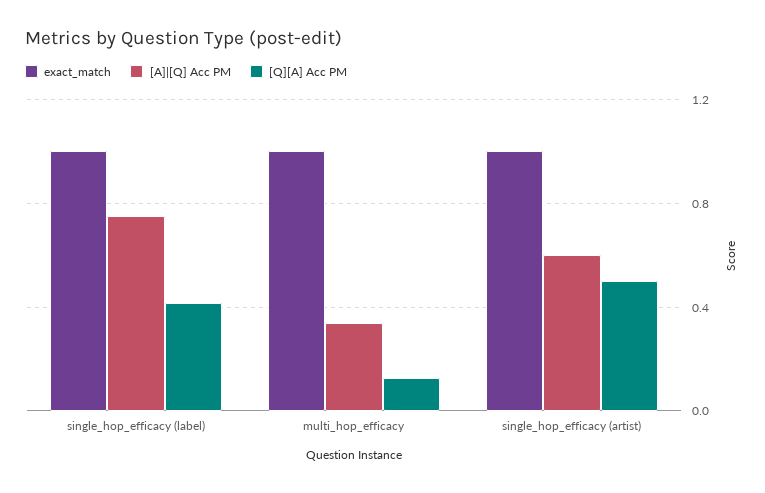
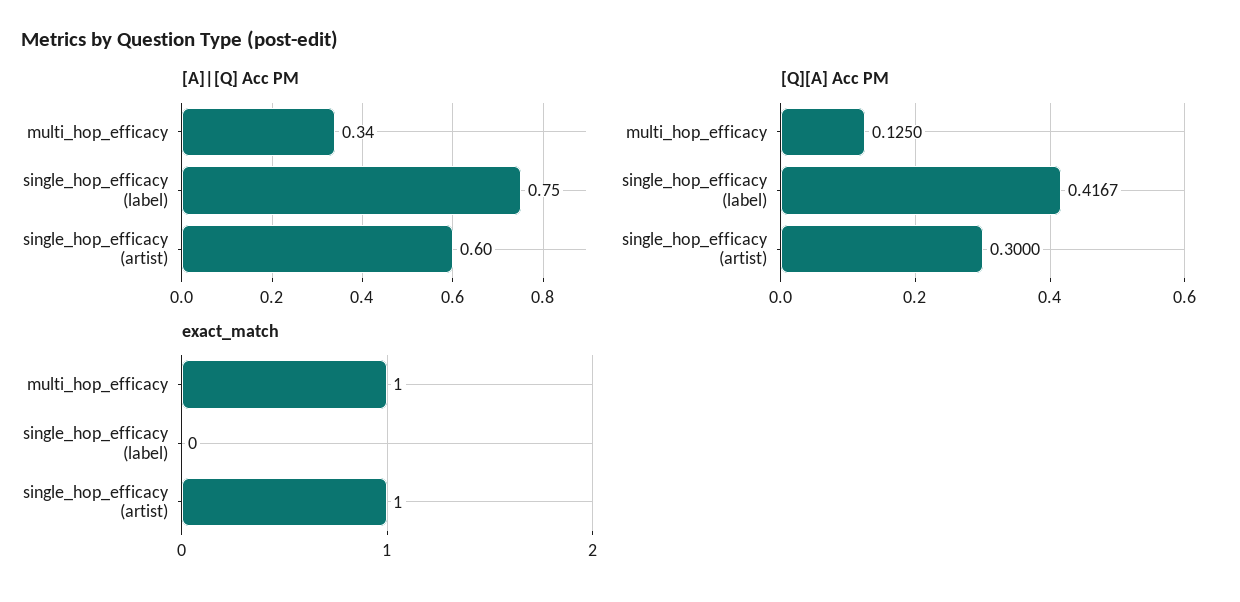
  {
    "exact_match": {
-     "single_hop_efficacy (label)": 1,
+     "single_hop_efficacy (label)": 0,
      "multi_hop_efficacy": 1,
      "single_hop_efficacy (artist)": 1
    },
    "[A]|[Q] Acc PM": {
      "single_hop_efficacy (label)": 0.75,
      "multi_hop_efficacy": 0.34,
      "single_hop_efficacy (artist)": 0.6
    },
    "[Q][A] Acc PM": {
      "single_hop_efficacy (label)": 0.4167,
      "multi_hop_efficacy": 0.125,
-     "single_hop_efficacy (artist)": 0.5
+     "single_hop_efficacy (artist)": 0.3
    }
  }

